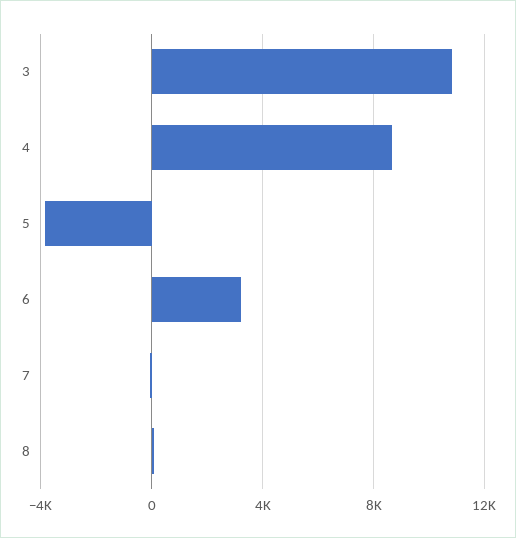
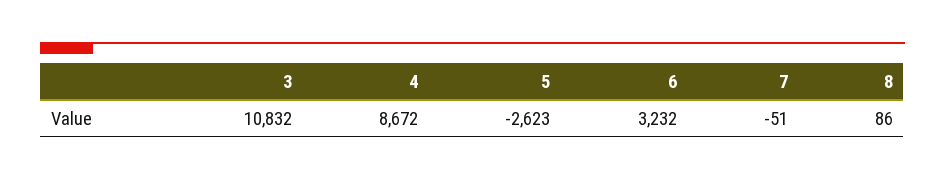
  {
    "3": 10832,
    "4": 8672,
-   "5": -4000,
+   "5": -2623,
    "6": 3232,
    "7": -51,
    "8": 86
  }

